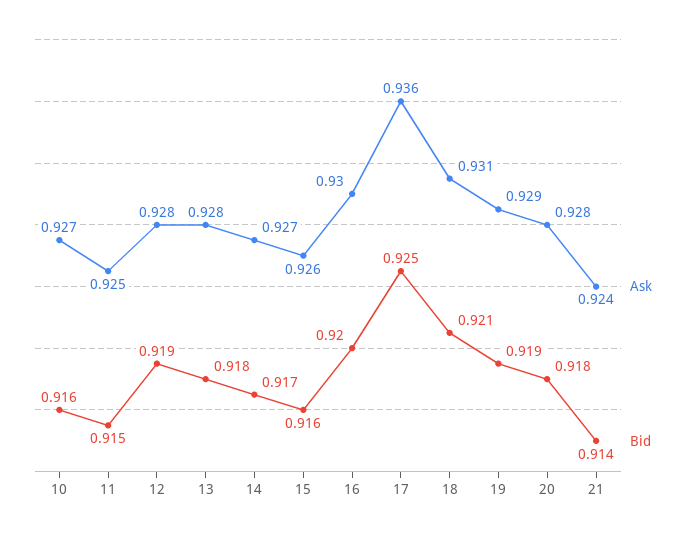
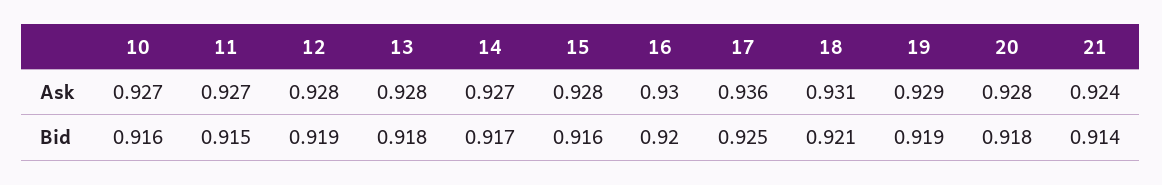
  {
    "Ask": {
      "10": 0.927,
-     "11": 0.925,
+     "11": 0.927,
      "12": 0.928,
      "13": 0.928,
      "14": 0.927,
-     "15": 0.926,
+     "15": 0.928,
      "16": 0.93,
      "17": 0.936,
      "18": 0.931,
      "19": 0.929,
      "20": 0.928,
      "21": 0.924
    },
    "Bid": {
      "10": 0.916,
      "11": 0.915,
      "12": 0.919,
      "13": 0.918,
      "14": 0.917,
      "15": 0.916,
      "16": 0.92,
      "17": 0.925,
      "18": 0.921,
      "19": 0.919,
      "20": 0.918,
      "21": 0.914
    }
  }

